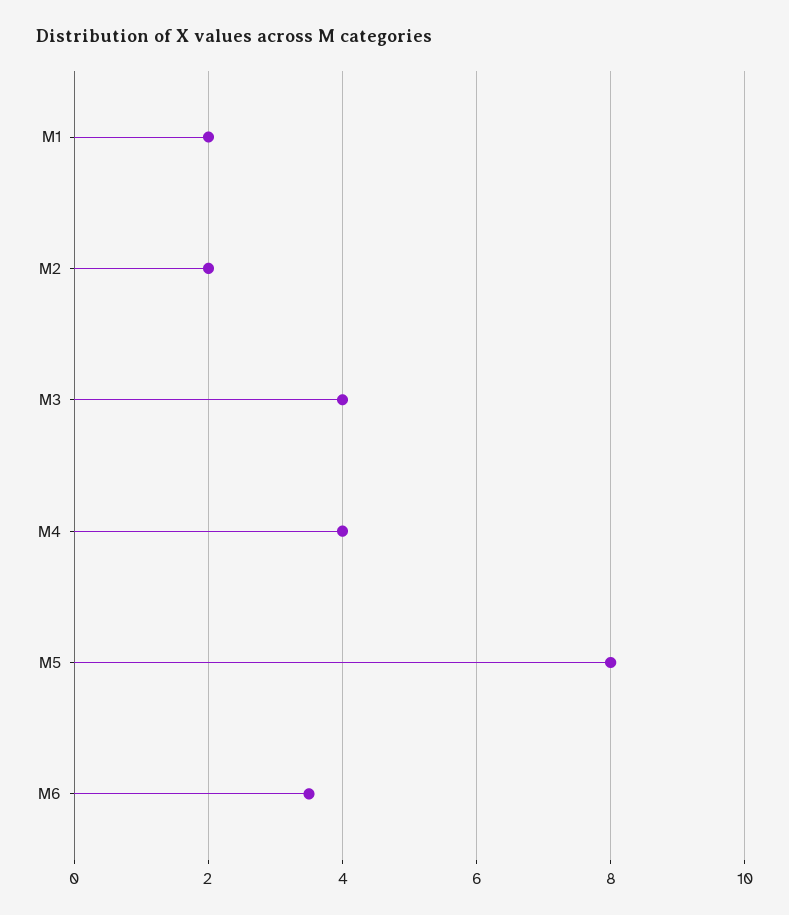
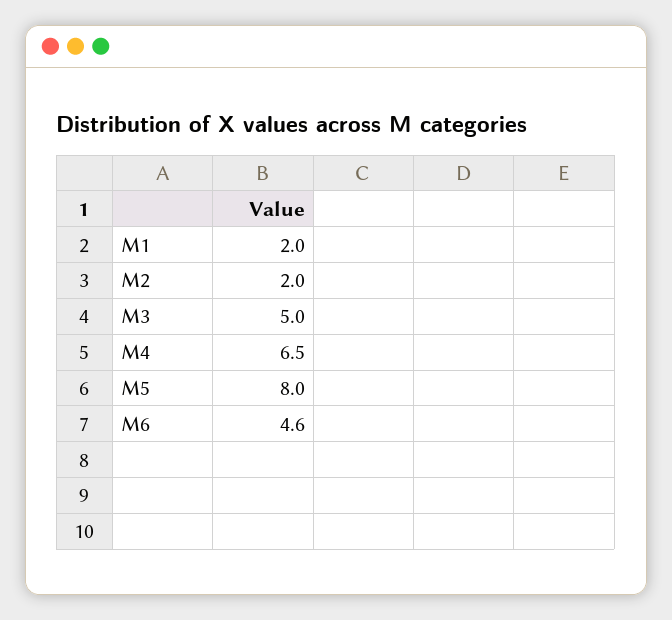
  {
    "M1": 2,
    "M2": 2,
-   "M3": 4,
+   "M3": 5,
-   "M4": 4,
+   "M4": 6.5,
    "M5": 8,
-   "M6": 3.5
+   "M6": 4.6
  }

